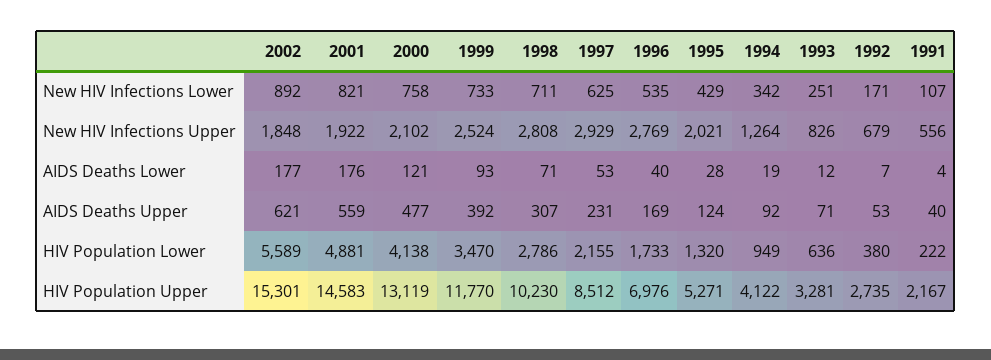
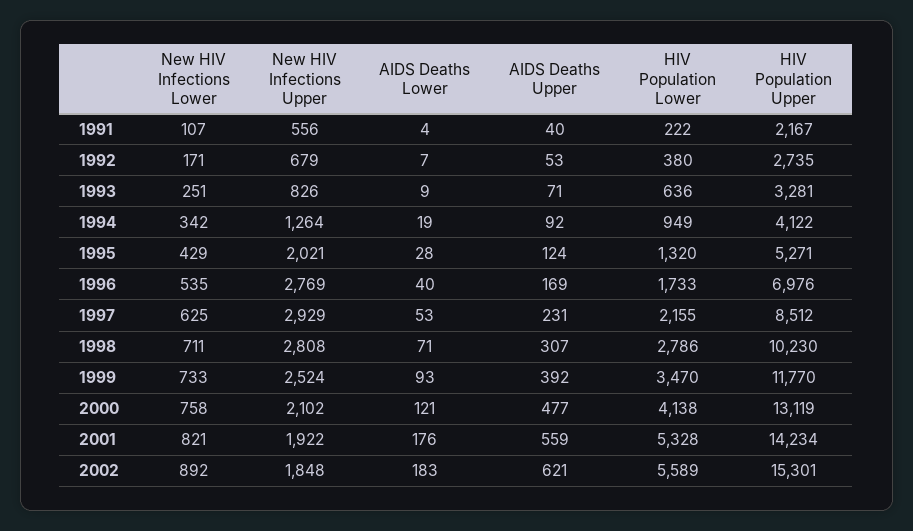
  {
    "2002": {
      "New HIV Infections Lower": 892,
      "New HIV Infections Upper": 1848,
-     "AIDS Deaths Lower": 177,
+     "AIDS Deaths Lower": 183,
      "AIDS Deaths Upper": 621,
      "HIV Population Lower": 5589,
      "HIV Population Upper": 15301
    },
    "2001": {
      "New HIV Infections Lower": 821,
      "New HIV Infections Upper": 1922,
      "AIDS Deaths Lower": 176,
      "AIDS Deaths Upper": 559,
-     "HIV Population Lower": 4881,
+     "HIV Population Lower": 5328,
-     "HIV Population Upper": 14583
+     "HIV Population Upper": 14234
    },
    "2000": {
      "New HIV Infections Lower": 758,
      "New HIV Infections Upper": 2102,
      "AIDS Deaths Lower": 121,
      "AIDS Deaths Upper": 477,
      "HIV Population Lower": 4138,
      "HIV Population Upper": 13119
    },
    "1999": {
      "New HIV Infections Lower": 733,
      "New HIV Infections Upper": 2524,
      "AIDS Deaths Lower": 93,
      "AIDS Deaths Upper": 392,
      "HIV Population Lower": 3470,
      "HIV Population Upper": 11770
    },
    "1998": {
      "New HIV Infections Lower": 711,
      "New HIV Infections Upper": 2808,
      "AIDS Deaths Lower": 71,
      "AIDS Deaths Upper": 307,
      "HIV Population Lower": 2786,
      "HIV Population Upper": 10230
    },
    "1997": {
      "New HIV Infections Lower": 625,
      "New HIV Infections Upper": 2929,
      "AIDS Deaths Lower": 53,
      "AIDS Deaths Upper": 231,
      "HIV Population Lower": 2155,
      "HIV Population Upper": 8512
    },
    "1996": {
      "New HIV Infections Lower": 535,
      "New HIV Infections Upper": 2769,
      "AIDS Deaths Lower": 40,
      "AIDS Deaths Upper": 169,
      "HIV Population Lower": 1733,
      "HIV Population Upper": 6976
    },
    "1995": {
      "New HIV Infections Lower": 429,
      "New HIV Infections Upper": 2021,
      "AIDS Deaths Lower": 28,
      "AIDS Deaths Upper": 124,
      "HIV Population Lower": 1320,
      "HIV Population Upper": 5271
    },
    "1994": {
      "New HIV Infections Lower": 342,
      "New HIV Infections Upper": 1264,
      "AIDS Deaths Lower": 19,
      "AIDS Deaths Upper": 92,
      "HIV Population Lower": 949,
      "HIV Population Upper": 4122
    },
    "1993": {
      "New HIV Infections Lower": 251,
      "New HIV Infections Upper": 826,
-     "AIDS Deaths Lower": 12,
+     "AIDS Deaths Lower": 9,
      "AIDS Deaths Upper": 71,
      "HIV Population Lower": 636,
      "HIV Population Upper": 3281
    },
    "1992": {
      "New HIV Infections Lower": 171,
      "New HIV Infections Upper": 679,
      "AIDS Deaths Lower": 7,
      "AIDS Deaths Upper": 53,
      "HIV Population Lower": 380,
      "HIV Population Upper": 2735
    },
    "1991": {
      "New HIV Infections Lower": 107,
      "New HIV Infections Upper": 556,
      "AIDS Deaths Lower": 4,
      "AIDS Deaths Upper": 40,
      "HIV Population Lower": 222,
      "HIV Population Upper": 2167
    }
  }

